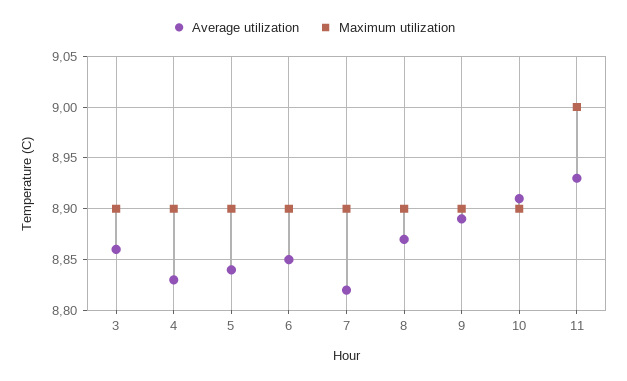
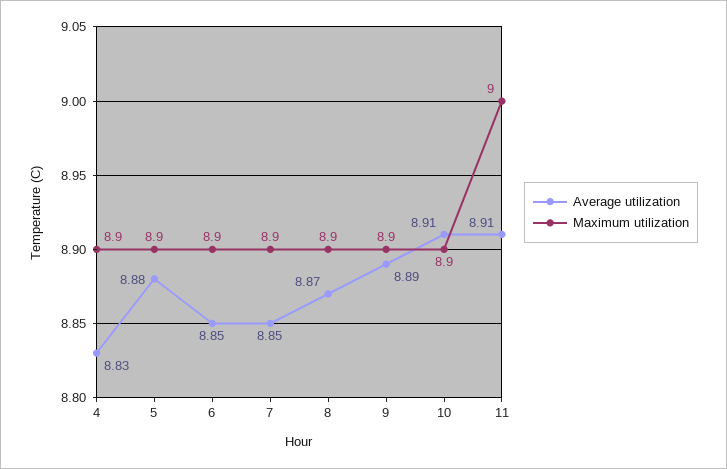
  {
    "Average utilization": {
-     "3": 8.86,
      "4": 8.83,
-     "5": 8.84,
+     "5": 8.88,
      "6": 8.85,
-     "7": 8.82,
+     "7": 8.85,
      "8": 8.87,
      "9": 8.89,
      "10": 8.91,
-     "11": 8.93
+     "11": 8.91
    },
    "Maximum utilization": {
-     "3": 8.9,
      "4": 8.9,
      "5": 8.9,
      "6": 8.9,
      "7": 8.9,
      "8": 8.9,
      "9": 8.9,
      "10": 8.9,
      "11": 9
    }
  }

